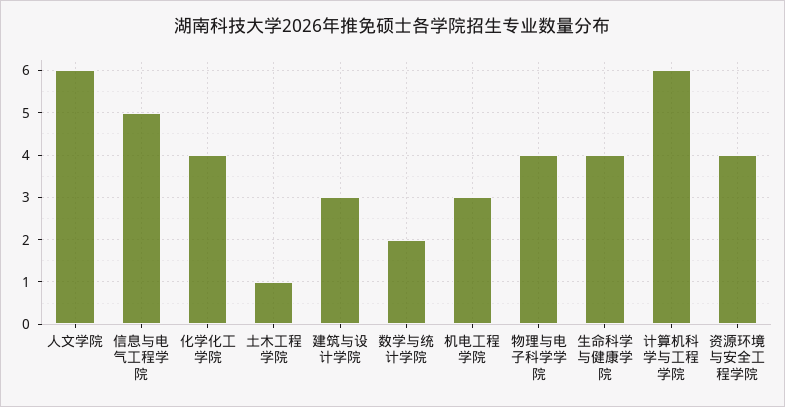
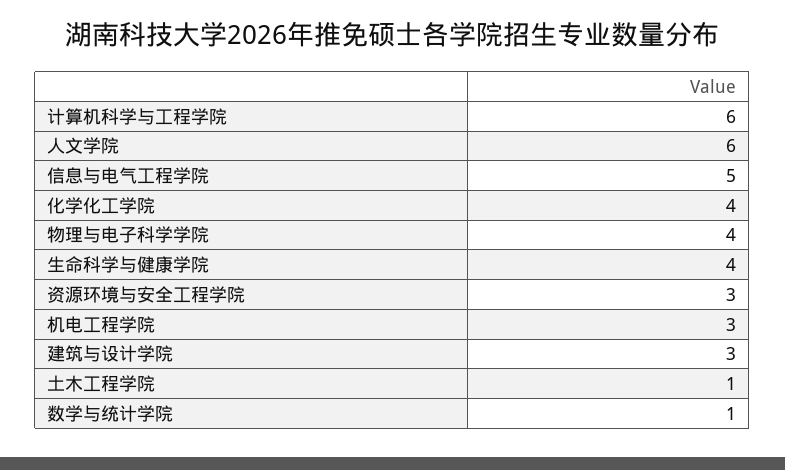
  {
    "人文学院": 6,
    "信息与电气工程学院": 5,
    "化学化工学院": 4,
    "土木工程学院": 1,
    "建筑与设计学院": 3,
-   "数学与统计学院": 2,
+   "数学与统计学院": 1,
    "机电工程学院": 3,
    "物理与电子科学学院": 4,
    "生命科学与健康学院": 4,
    "计算机科学与工程学院": 6,
-   "资源环境与安全工程学院": 4
+   "资源环境与安全工程学院": 3
  }

